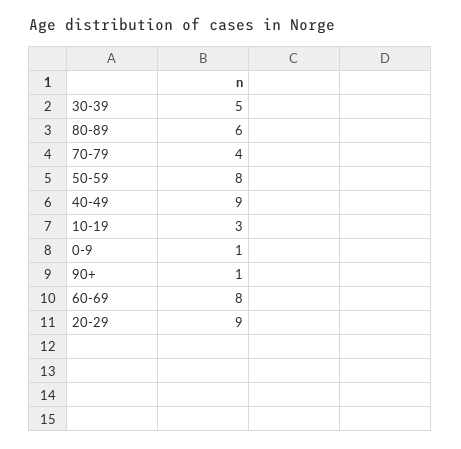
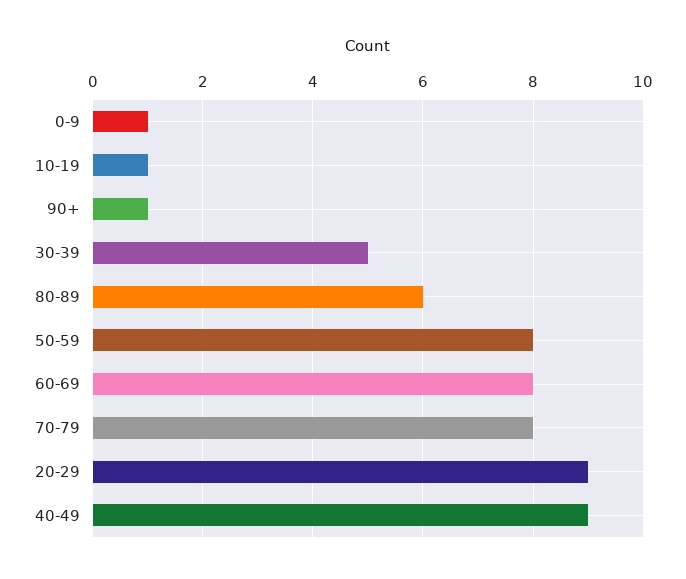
  {
    "30-39": 5,
    "80-89": 6,
-   "70-79": 4,
+   "70-79": 8,
    "50-59": 8,
    "40-49": 9,
-   "10-19": 3,
+   "10-19": 1,
    "0-9": 1,
    "90+": 1,
    "60-69": 8,
    "20-29": 9
  }

